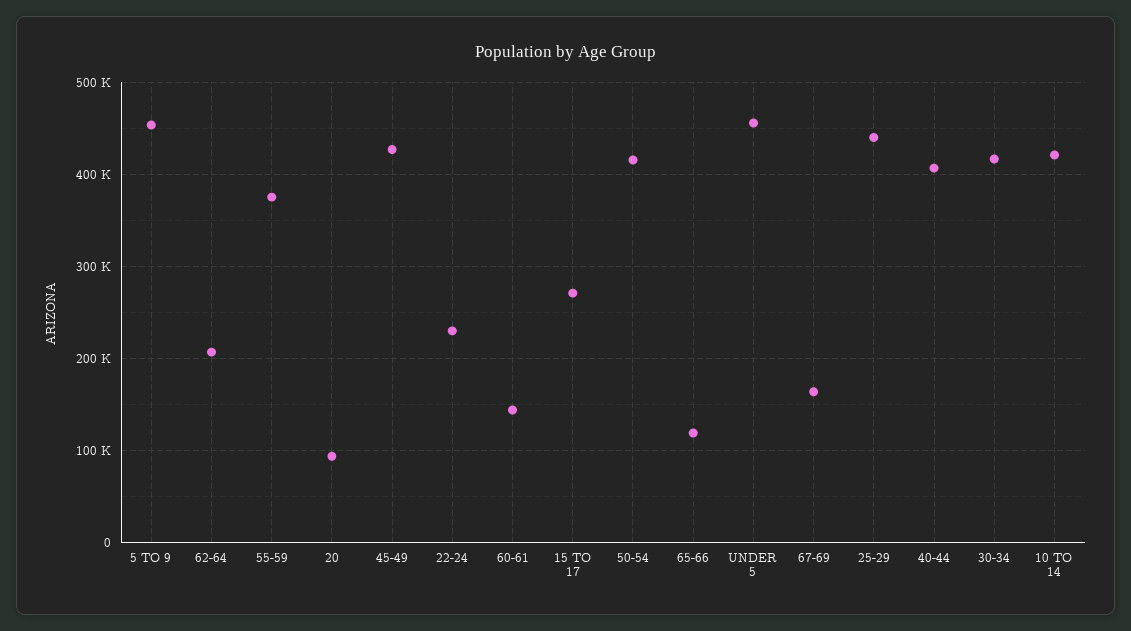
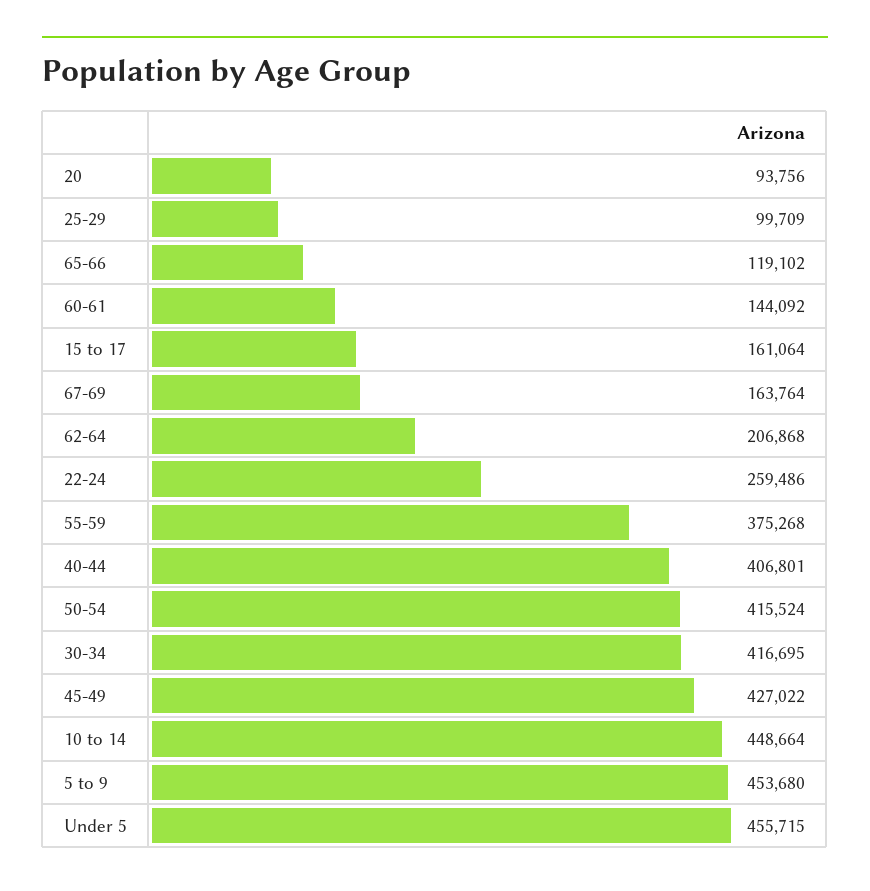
  {
    "5 TO 9": 453680,
    "62-64": 206868,
    "55-59": 375268,
    "20": 93756,
    "45-49": 427022,
-   "22-24": 230000,
+   "22-24": 259486,
    "60-61": 144092,
-   "15 TO 17": 270000,
+   "15 TO 17": 161064,
    "50-54": 415524,
    "65-66": 119102,
    "UNDER 5": 455715,
    "67-69": 163764,
-   "25-29": 440000,
+   "25-29": 99709,
    "40-44": 406801,
    "30-34": 416695,
-   "10 TO 14": 420000
+   "10 TO 14": 448664
  }

